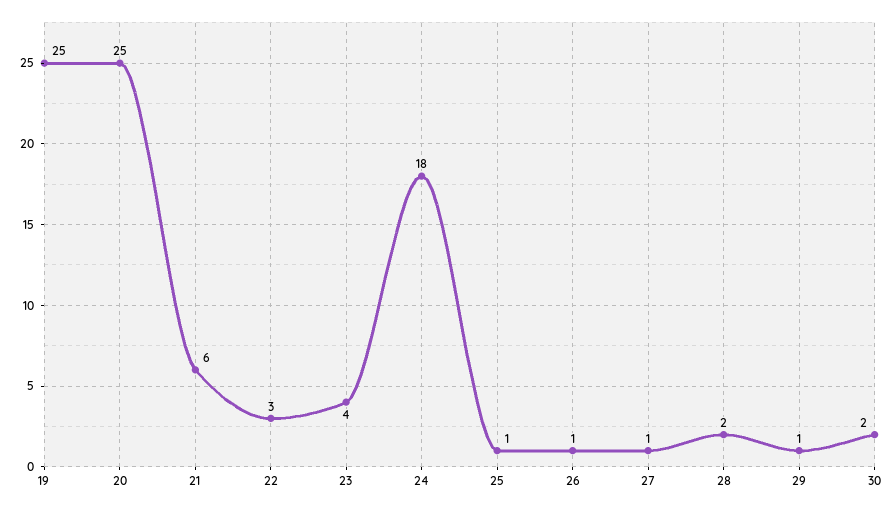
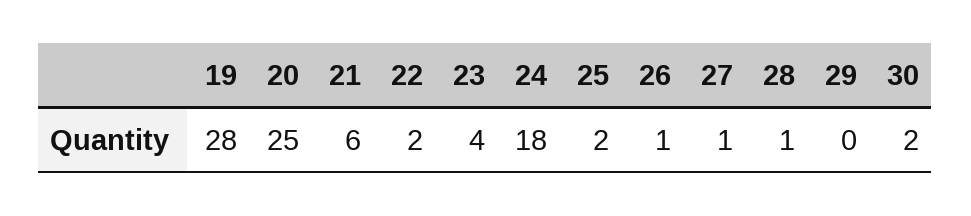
  {
-   "19": 25,
+   "19": 28,
    "20": 25,
    "21": 6,
-   "22": 3,
+   "22": 2,
    "23": 4,
    "24": 18,
-   "25": 1,
+   "25": 2,
    "26": 1,
    "27": 1,
-   "28": 2,
+   "28": 1,
-   "29": 1,
+   "29": 0,
    "30": 2
  }

